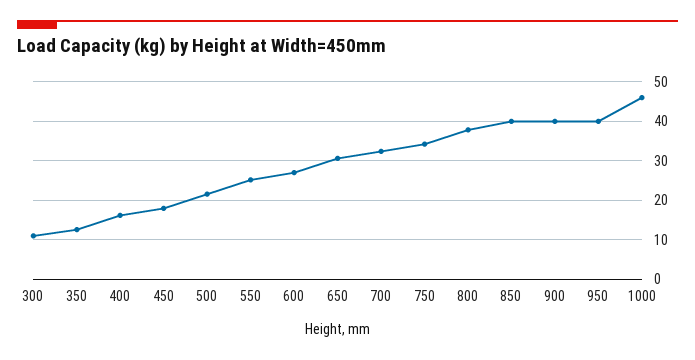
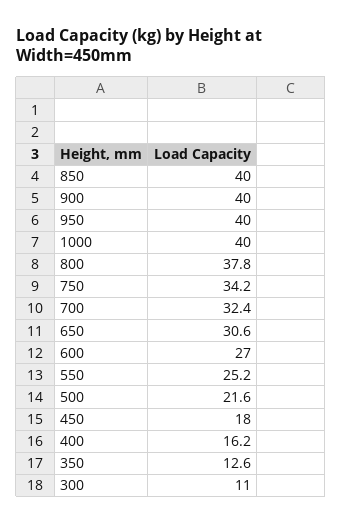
  {
    "300": 11,
    "350": 12.6,
    "400": 16.2,
    "450": 18,
    "500": 21.6,
    "550": 25.2,
    "600": 27,
    "650": 30.6,
    "700": 32.4,
    "750": 34.2,
    "800": 37.8,
    "850": 40,
    "900": 40,
    "950": 40,
-   "1000": 46
+   "1000": 40
  }

